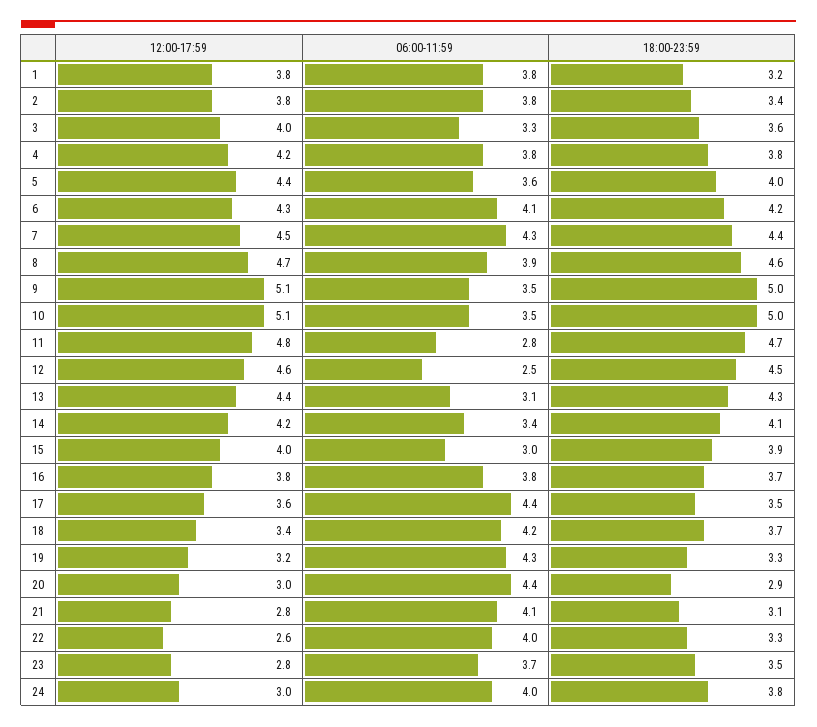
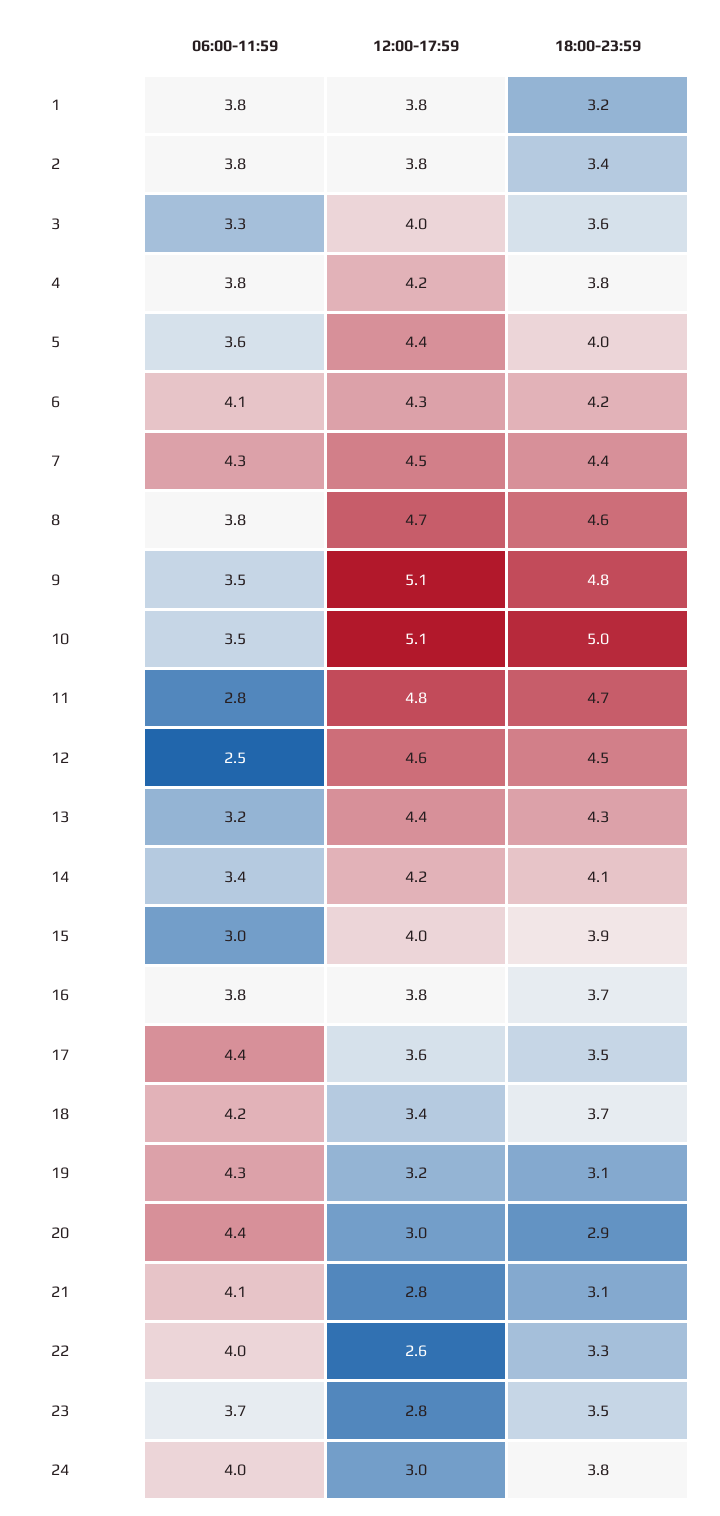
  {
    "12:00-17:59": {
      "1": 3.8,
      "2": 3.8,
      "3": 4,
      "4": 4.2,
      "5": 4.4,
      "6": 4.3,
      "7": 4.5,
      "8": 4.7,
      "9": 5.1,
      "10": 5.1,
      "11": 4.8,
      "12": 4.6,
      "13": 4.4,
      "14": 4.2,
      "15": 4,
      "16": 3.8,
      "17": 3.6,
      "18": 3.4,
      "19": 3.2,
      "20": 3,
      "21": 2.8,
      "22": 2.6,
      "23": 2.8,
      "24": 3
    },
    "06:00-11:59": {
      "1": 3.8,
      "2": 3.8,
      "3": 3.3,
      "4": 3.8,
      "5": 3.6,
      "6": 4.1,
      "7": 4.3,
-     "8": 3.9,
+     "8": 3.8,
      "9": 3.5,
      "10": 3.5,
      "11": 2.8,
      "12": 2.5,
-     "13": 3.1,
+     "13": 3.2,
      "14": 3.4,
      "15": 3,
      "16": 3.8,
      "17": 4.4,
      "18": 4.2,
      "19": 4.3,
      "20": 4.4,
      "21": 4.1,
      "22": 4,
      "23": 3.7,
      "24": 4
    },
    "18:00-23:59": {
      "1": 3.2,
      "2": 3.4,
      "3": 3.6,
      "4": 3.8,
      "5": 4,
      "6": 4.2,
      "7": 4.4,
      "8": 4.6,
-     "9": 5,
+     "9": 4.8,
      "10": 5,
      "11": 4.7,
      "12": 4.5,
      "13": 4.3,
      "14": 4.1,
      "15": 3.9,
      "16": 3.7,
      "17": 3.5,
      "18": 3.7,
-     "19": 3.3,
+     "19": 3.1,
      "20": 2.9,
      "21": 3.1,
      "22": 3.3,
      "23": 3.5,
      "24": 3.8
    }
  }

